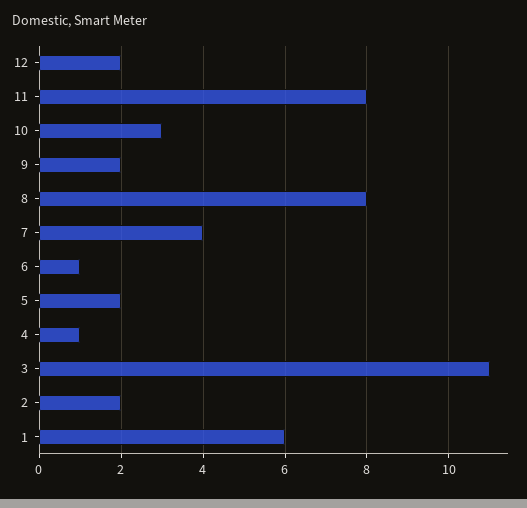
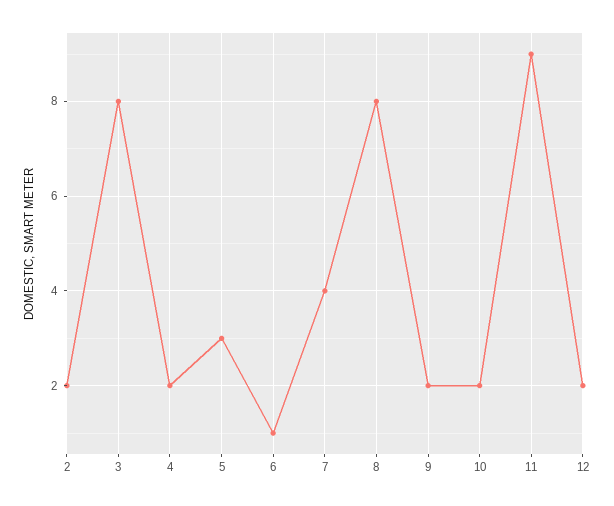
  {
    "12": 2,
-   "11": 8,
+   "11": 9,
-   "10": 3,
+   "10": 2,
    "9": 2,
    "8": 8,
    "7": 4,
    "6": 1,
-   "5": 2,
+   "5": 3,
-   "4": 1,
+   "4": 2,
-   "3": 11,
+   "3": 8,
-   "2": 2,
+   "2": 2
-   "1": 6
  }

